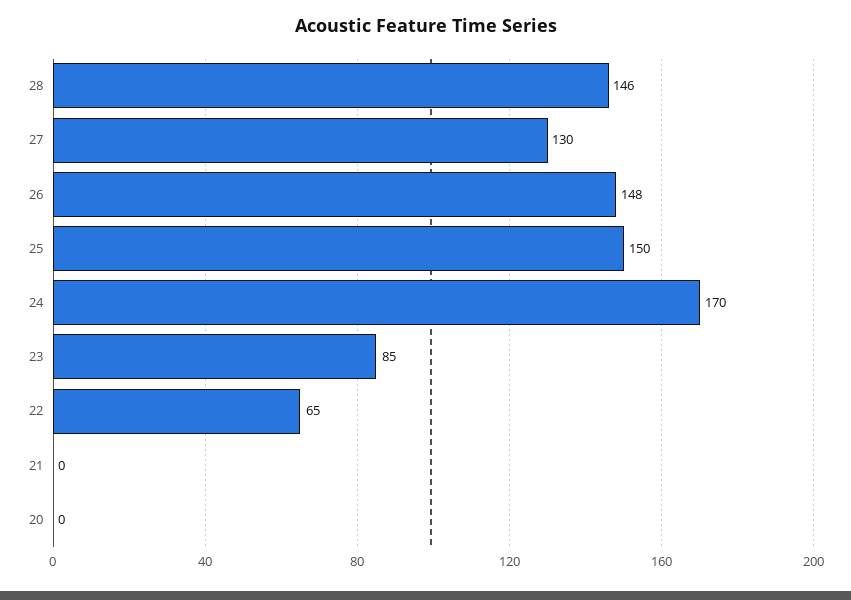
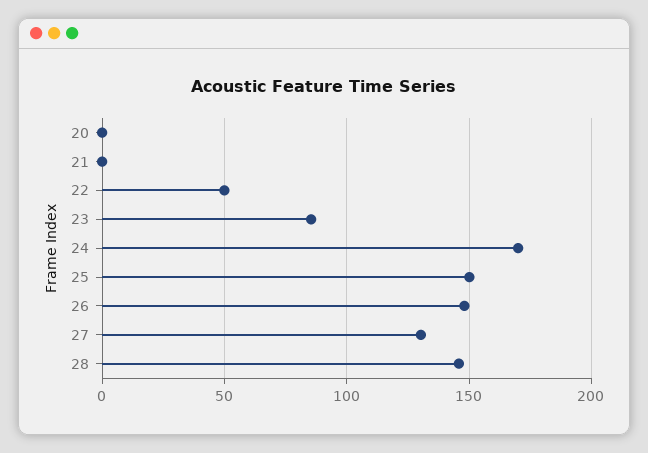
  {
    "28": 146,
    "27": 130,
    "26": 148,
    "25": 150,
    "24": 170,
    "23": 85,
-   "22": 65,
+   "22": 50,
    "21": 0,
    "20": 0
  }

